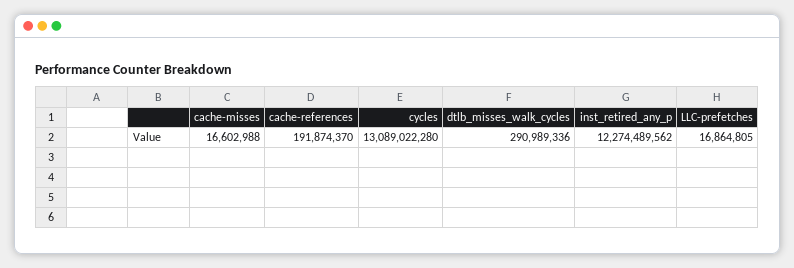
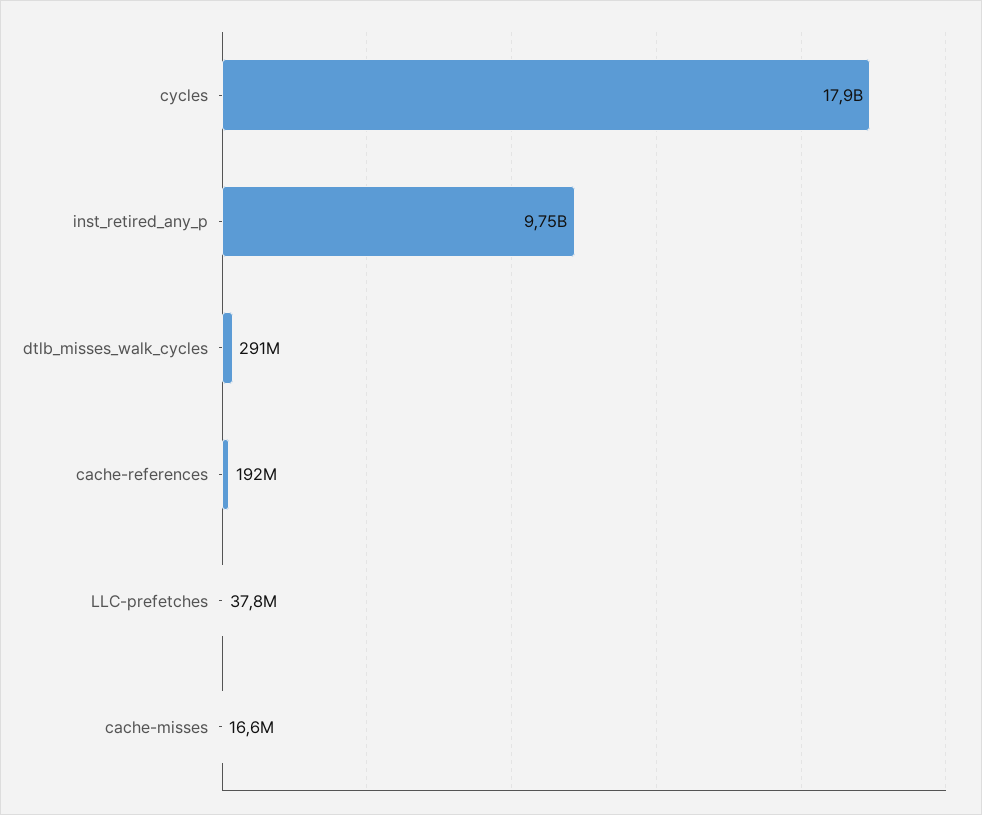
  {
    "cache-misses": 16602988,
    "cache-references": 191874370,
-   "cycles": 13089022280,
+   "cycles": 17900000000,
    "dtlb_misses_walk_cycles": 290989336,
-   "inst_retired_any_p": 12274489562,
+   "inst_retired_any_p": 9750000000,
-   "LLC-prefetches": 16864805
+   "LLC-prefetches": 37800000
  }

